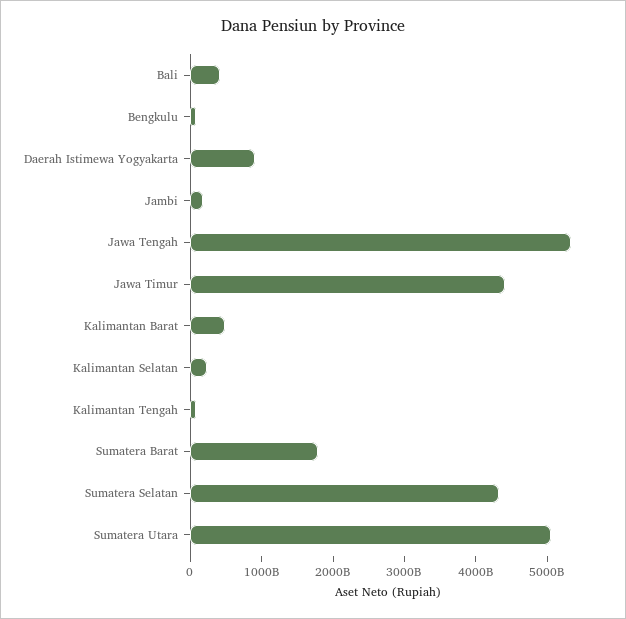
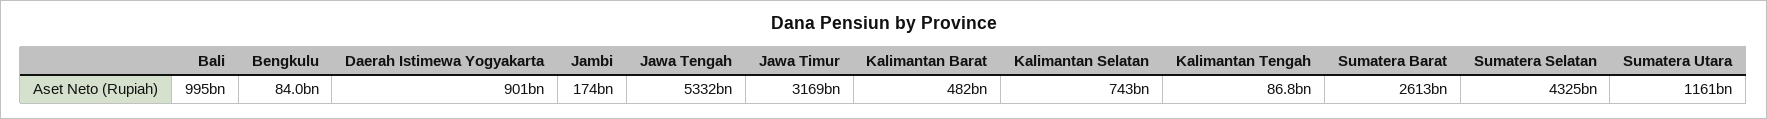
  {
-   "Bali": 400000000000,
+   "Bali": 995000000000,
    "Bengkulu": 84000000000,
    "Daerah Istimewa Yogyakarta": 901000000000,
    "Jambi": 174000000000,
    "Jawa Tengah": 5332000000000,
-   "Jawa Timur": 4400000000000,
+   "Jawa Timur": 3169000000000,
    "Kalimantan Barat": 482000000000,
-   "Kalimantan Selatan": 200000000000,
+   "Kalimantan Selatan": 743000000000,
    "Kalimantan Tengah": 86800000000,
-   "Sumatera Barat": 1800000000000,
+   "Sumatera Barat": 2613000000000,
    "Sumatera Selatan": 4325000000000,
-   "Sumatera Utara": 5000000000000
+   "Sumatera Utara": 1161000000000
  }

